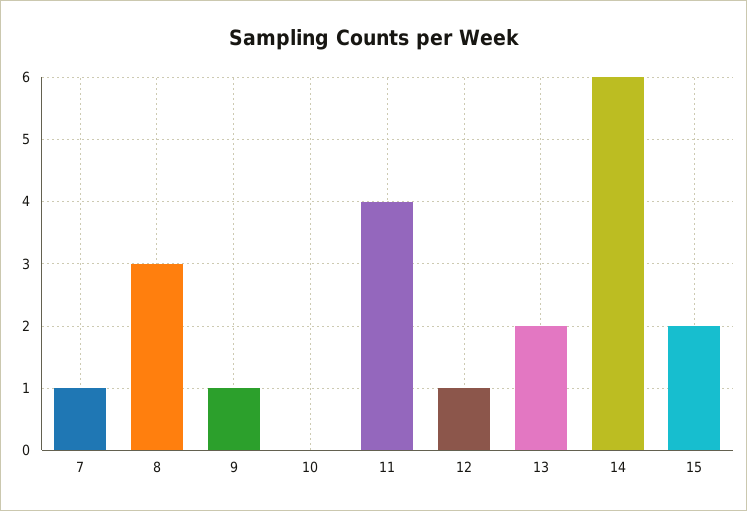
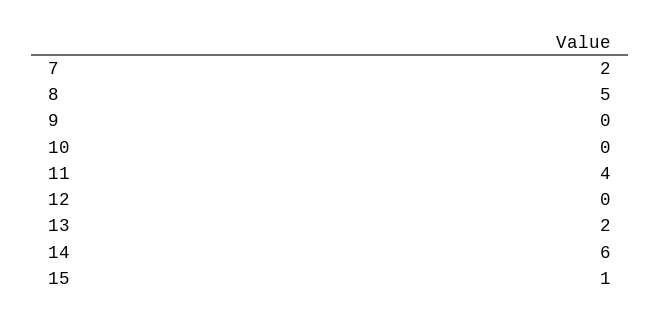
  {
-   "7": 1,
+   "7": 2,
-   "8": 3,
+   "8": 5,
-   "9": 1,
+   "9": 0,
    "10": 0,
    "11": 4,
-   "12": 1,
+   "12": 0,
    "13": 2,
    "14": 6,
-   "15": 2
+   "15": 1
  }

